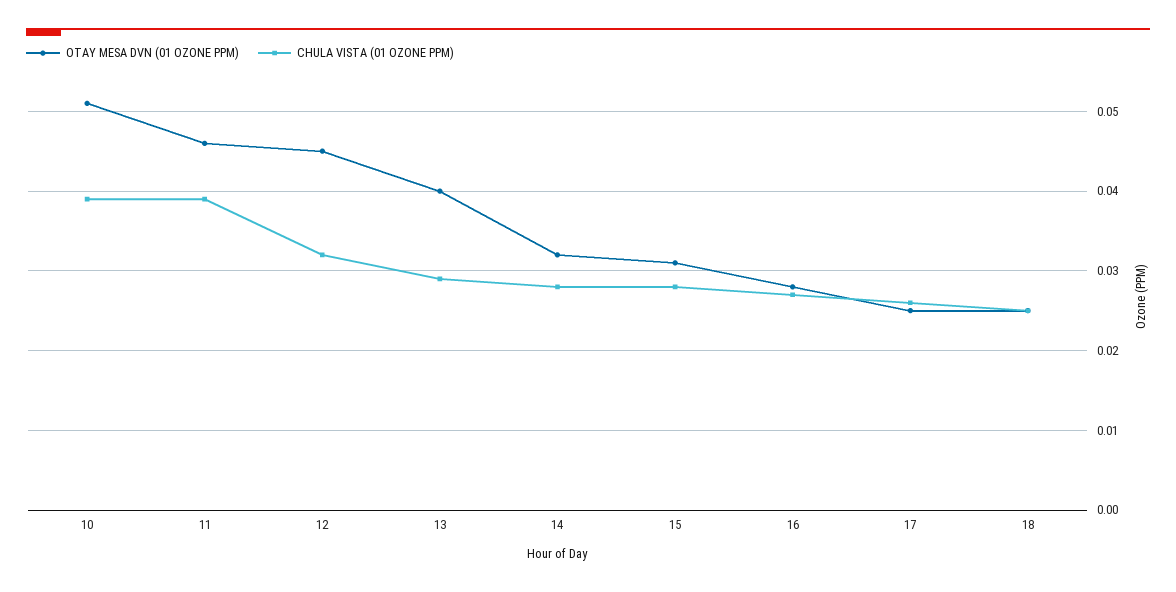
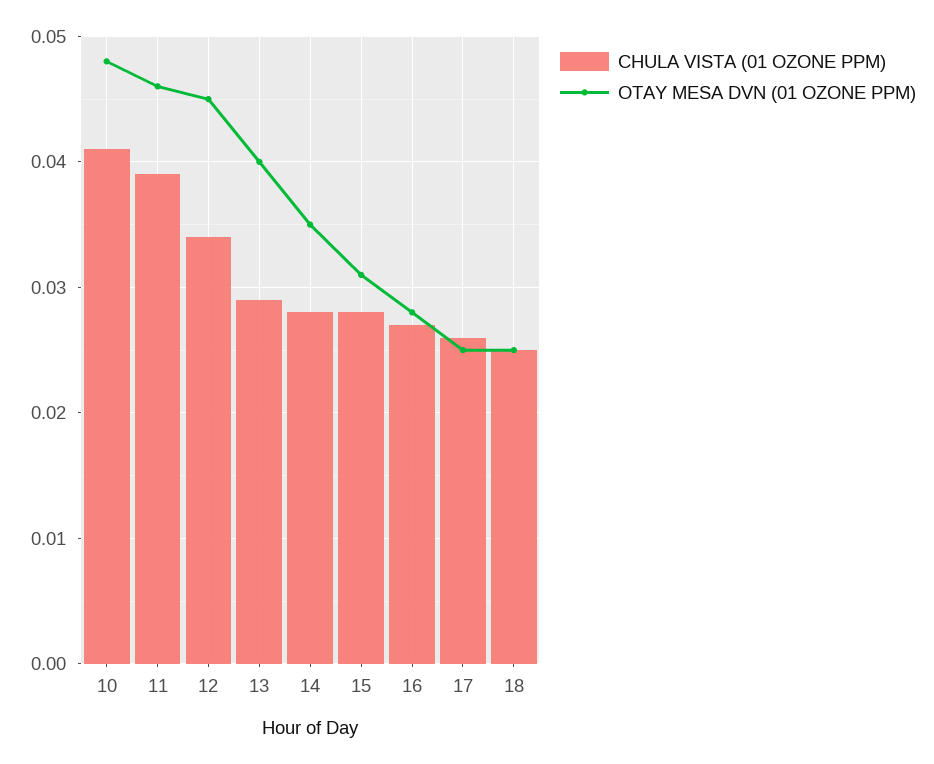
  {
    "OTAY MESA DVN (01 OZONE PPM)": {
-     "10": 0.051,
+     "10": 0.048,
      "11": 0.046,
      "12": 0.045,
      "13": 0.04,
-     "14": 0.032,
+     "14": 0.035,
      "15": 0.031,
      "16": 0.028,
      "17": 0.025,
      "18": 0.025
    },
    "CHULA VISTA (01 OZONE PPM)": {
-     "10": 0.039,
+     "10": 0.041,
      "11": 0.039,
-     "12": 0.032,
+     "12": 0.034,
      "13": 0.029,
      "14": 0.028,
      "15": 0.028,
      "16": 0.027,
      "17": 0.026,
      "18": 0.025
    }
  }

